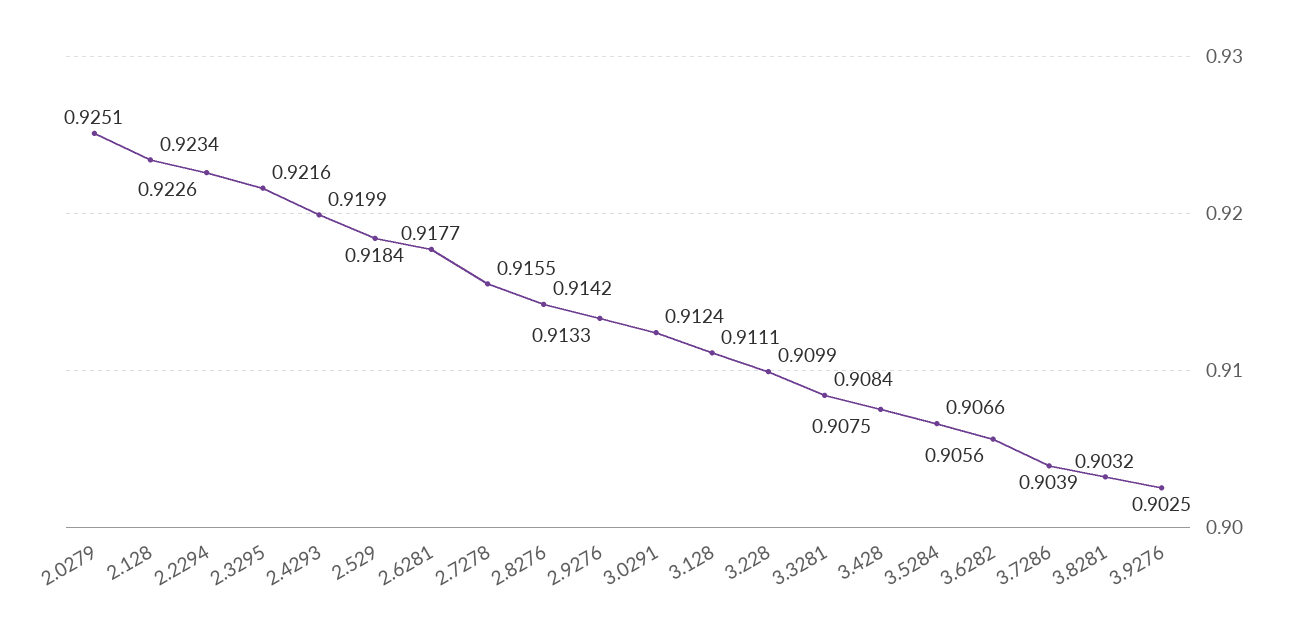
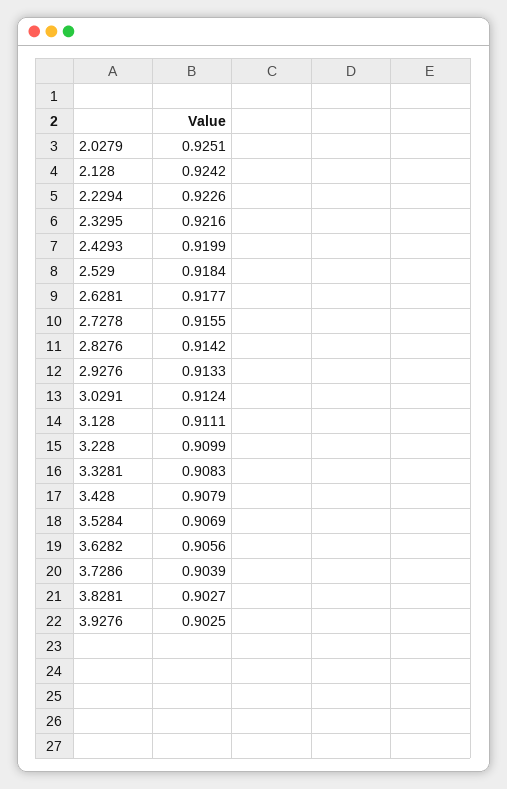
  {
    "2.0279": 0.9251,
-   "2.128": 0.9234,
+   "2.128": 0.9242,
    "2.2294": 0.9226,
    "2.3295": 0.9216,
    "2.4293": 0.9199,
    "2.529": 0.9184,
    "2.6281": 0.9177,
    "2.7278": 0.9155,
    "2.8276": 0.9142,
    "2.9276": 0.9133,
    "3.0291": 0.9124,
    "3.128": 0.9111,
    "3.228": 0.9099,
-   "3.3281": 0.9084,
+   "3.3281": 0.9083,
-   "3.428": 0.9075,
+   "3.428": 0.9079,
-   "3.5284": 0.9066,
+   "3.5284": 0.9069,
    "3.6282": 0.9056,
    "3.7286": 0.9039,
-   "3.8281": 0.9032,
+   "3.8281": 0.9027,
    "3.9276": 0.9025
  }

